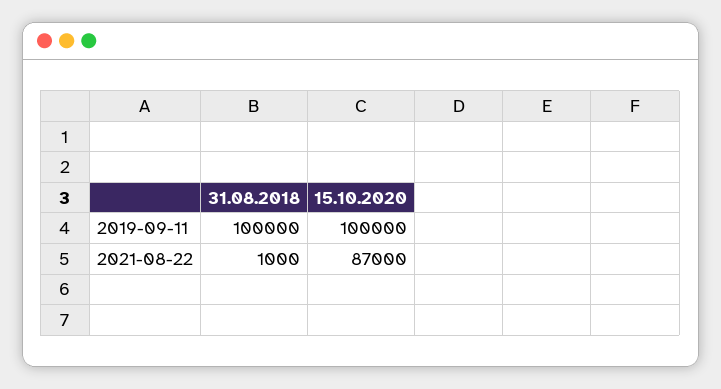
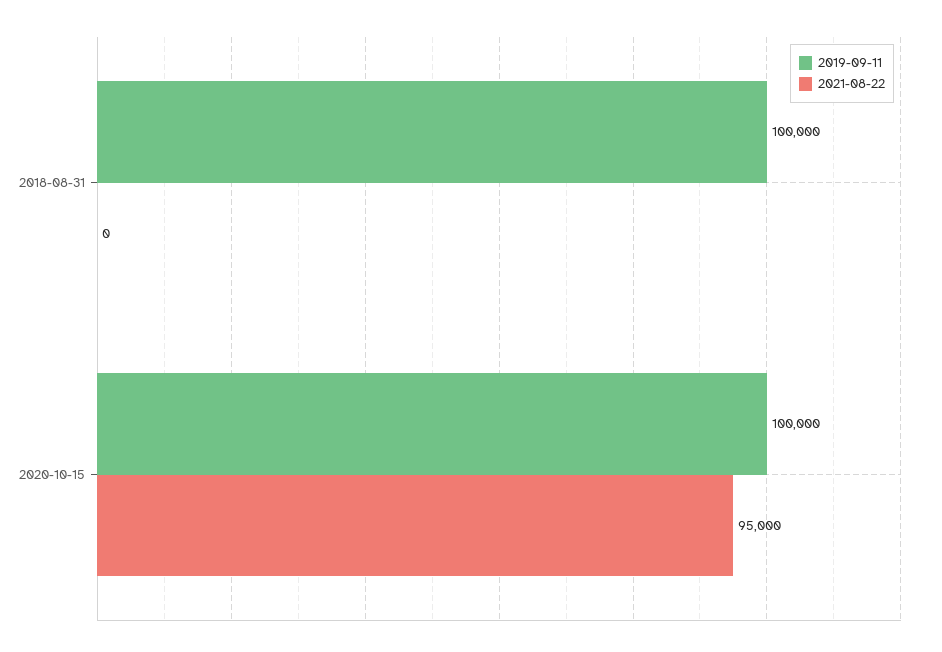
  {
    "2019-09-11": {
      "31.08.2018": 100000,
      "15.10.2020": 100000
    },
    "2021-08-22": {
-     "31.08.2018": 1000,
+     "31.08.2018": 0,
-     "15.10.2020": 87000
+     "15.10.2020": 95000
    }
  }

